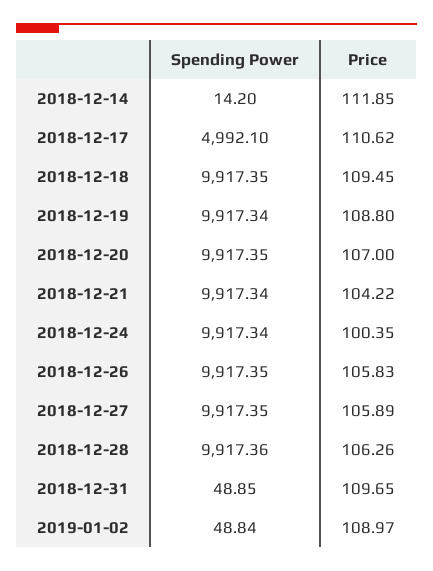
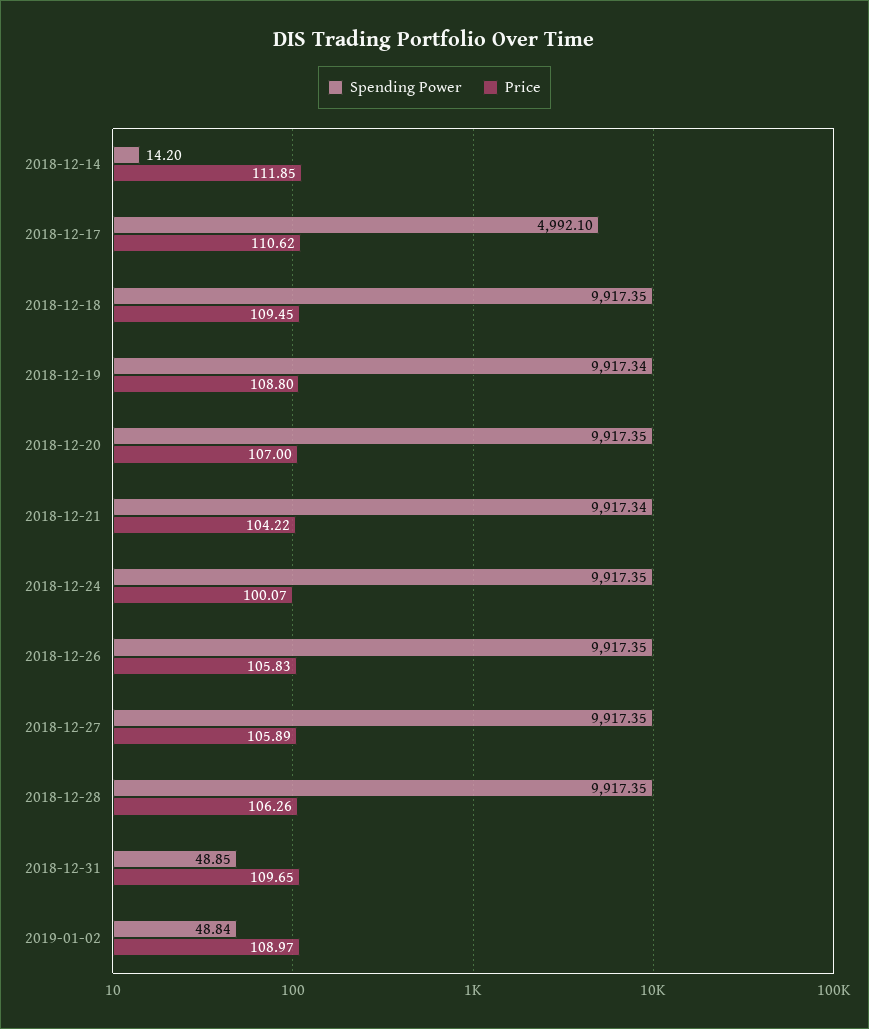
  {
    "Spending Power": {
      "2018-12-14": 14.2,
      "2018-12-17": 4992.1,
      "2018-12-18": 9917.35,
      "2018-12-19": 9917.34,
      "2018-12-20": 9917.35,
      "2018-12-21": 9917.34,
-     "2018-12-24": 9917.34,
+     "2018-12-24": 9917.35,
      "2018-12-26": 9917.35,
      "2018-12-27": 9917.35,
-     "2018-12-28": 9917.36,
+     "2018-12-28": 9917.35,
      "2018-12-31": 48.85,
      "2019-01-02": 48.84
    },
    "Price": {
      "2018-12-14": 111.85,
      "2018-12-17": 110.62,
      "2018-12-18": 109.45,
      "2018-12-19": 108.8,
      "2018-12-20": 107,
      "2018-12-21": 104.22,
-     "2018-12-24": 100.35,
+     "2018-12-24": 100.07,
      "2018-12-26": 105.83,
      "2018-12-27": 105.89,
      "2018-12-28": 106.26,
      "2018-12-31": 109.65,
      "2019-01-02": 108.97
    }
  }

